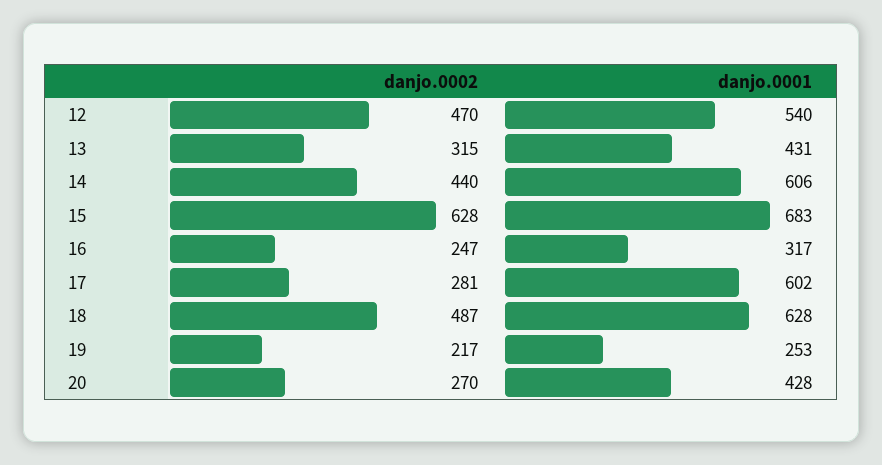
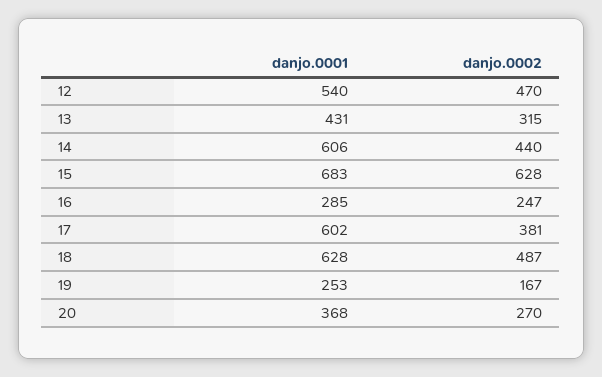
  {
    "danjo.0002": {
      "12": 470,
      "13": 315,
      "14": 440,
      "15": 628,
      "16": 247,
-     "17": 281,
+     "17": 381,
      "18": 487,
-     "19": 217,
+     "19": 167,
      "20": 270
    },
    "danjo.0001": {
      "12": 540,
      "13": 431,
      "14": 606,
      "15": 683,
-     "16": 317,
+     "16": 285,
      "17": 602,
      "18": 628,
      "19": 253,
-     "20": 428
+     "20": 368
    }
  }

